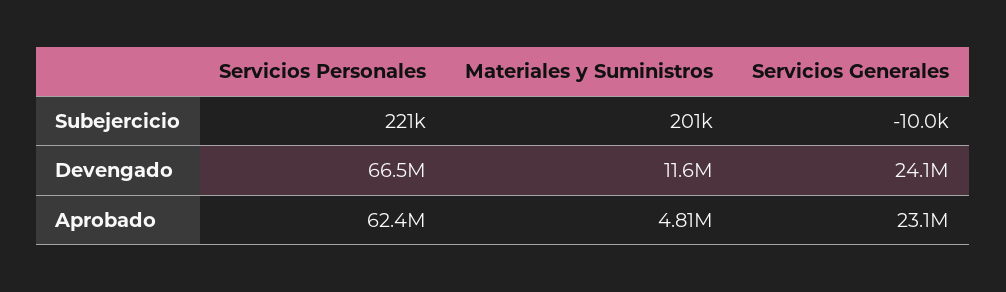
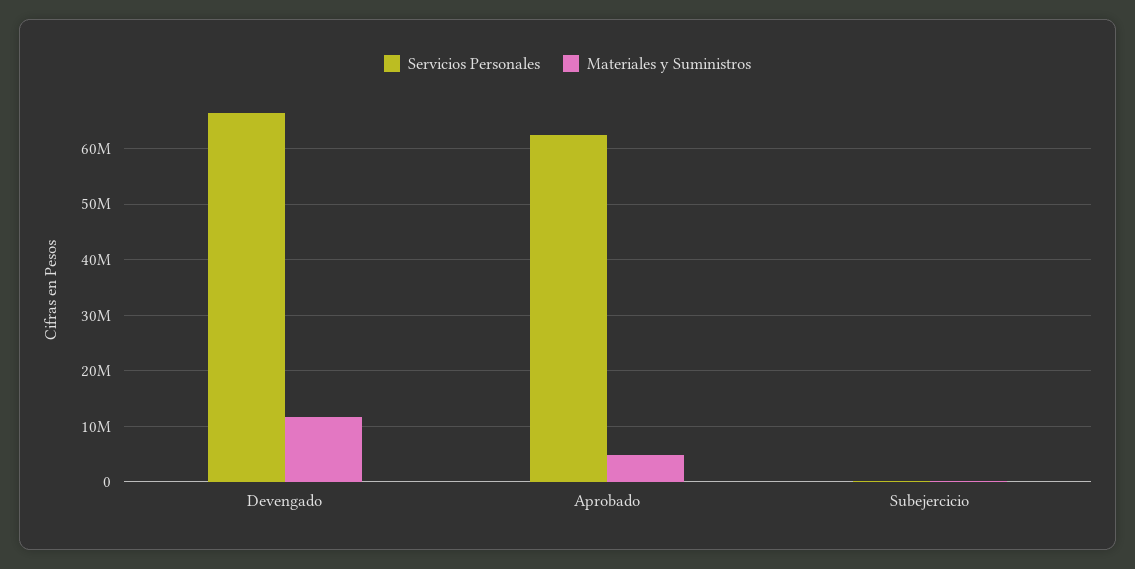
  {
    "Servicios Personales": {
      "Subejercicio": 221000,
      "Devengado": 66500000,
      "Aprobado": 62400000
    },
    "Materiales y Suministros": {
      "Subejercicio": 201000,
      "Devengado": 11600000,
      "Aprobado": 4810000
-   },
+   }
-   "Servicios Generales": {
-     "Subejercicio": -10000,
-     "Devengado": 24100000,
-     "Aprobado": 23100000
-   }
  }

